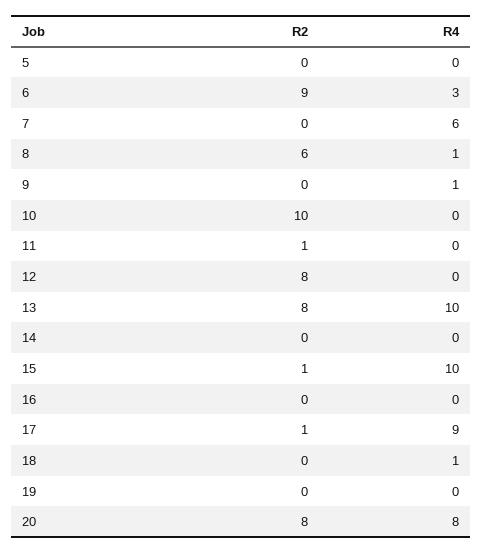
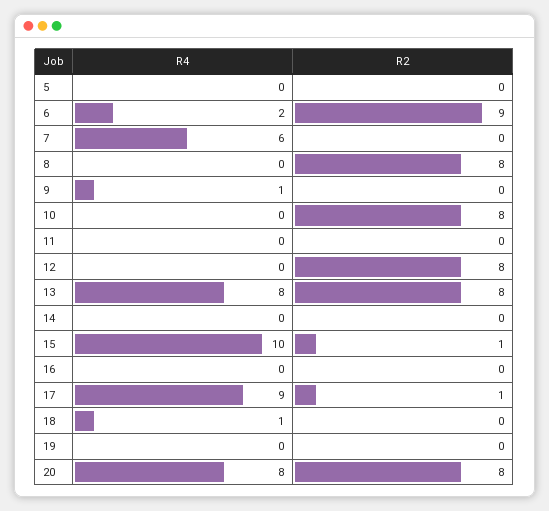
  {
    "R2": {
      "5": 0,
      "6": 9,
      "7": 0,
-     "8": 6,
+     "8": 8,
      "9": 0,
-     "10": 10,
+     "10": 8,
-     "11": 1,
+     "11": 0,
      "12": 8,
      "13": 8,
      "14": 0,
      "15": 1,
      "16": 0,
      "17": 1,
      "18": 0,
      "19": 0,
      "20": 8
    },
    "R4": {
      "5": 0,
-     "6": 3,
+     "6": 2,
      "7": 6,
-     "8": 1,
+     "8": 0,
      "9": 1,
      "10": 0,
      "11": 0,
      "12": 0,
-     "13": 10,
+     "13": 8,
      "14": 0,
      "15": 10,
      "16": 0,
      "17": 9,
      "18": 1,
      "19": 0,
      "20": 8
    }
  }

